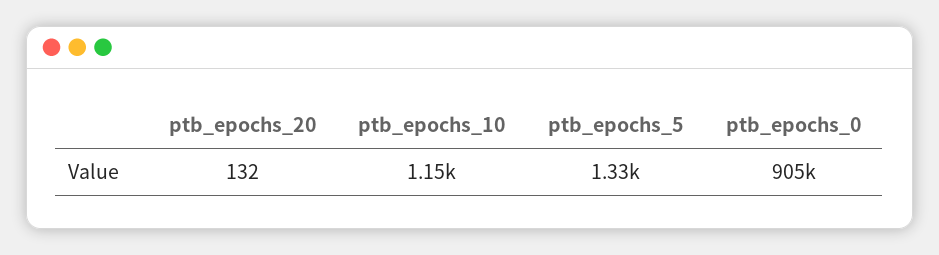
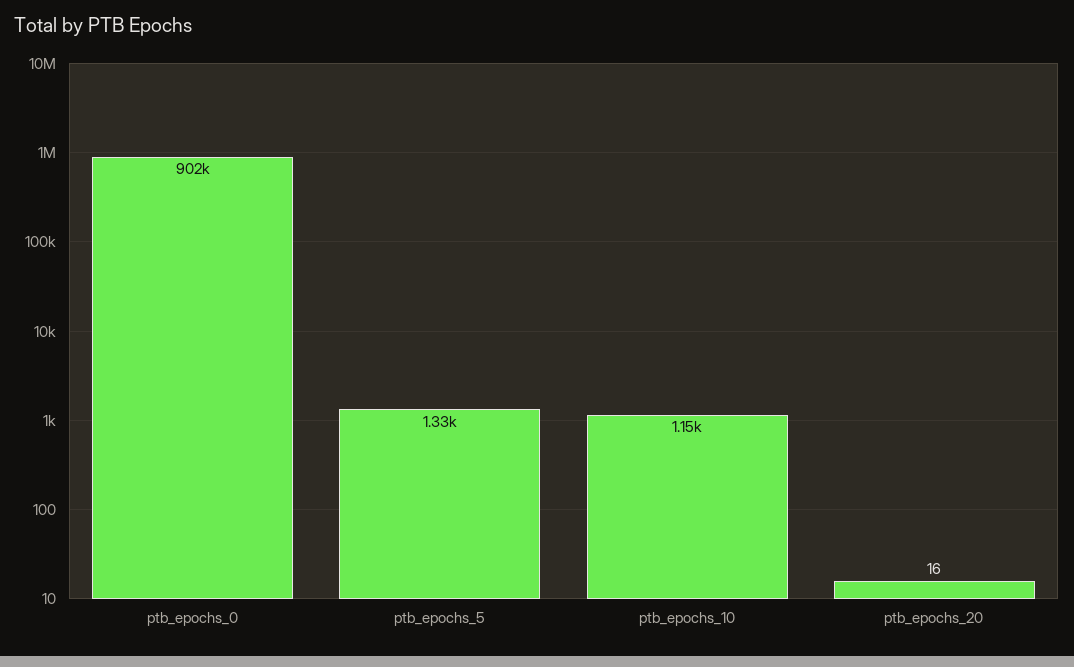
  {
-   "ptb_epochs_20": 132,
+   "ptb_epochs_20": 16,
    "ptb_epochs_10": 1150,
    "ptb_epochs_5": 1330,
-   "ptb_epochs_0": 905000
+   "ptb_epochs_0": 902000
  }

